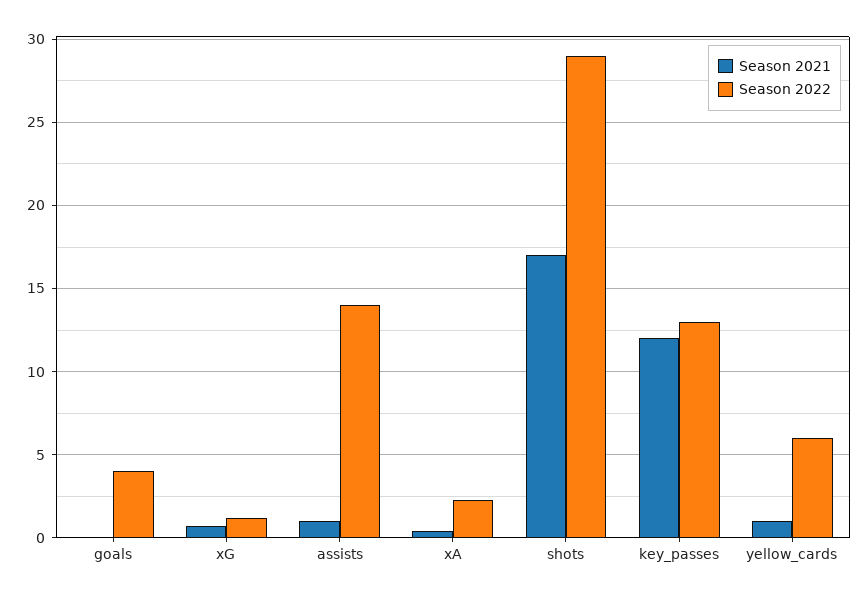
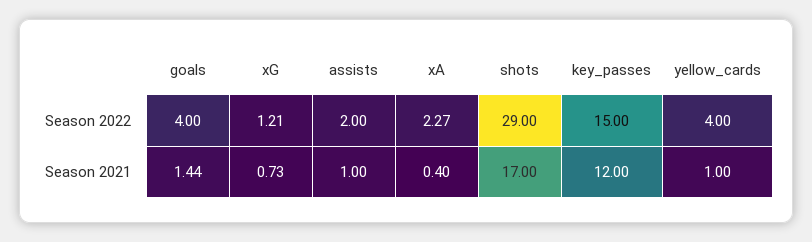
  {
    "Season 2021": {
-     "goals": 0,
+     "goals": 1.44,
      "xG": 0.73,
      "assists": 1,
      "xA": 0.4,
      "shots": 17,
      "key_passes": 12,
      "yellow_cards": 1
    },
    "Season 2022": {
      "goals": 4,
      "xG": 1.21,
-     "assists": 14,
+     "assists": 2,
      "xA": 2.27,
      "shots": 29,
-     "key_passes": 13,
+     "key_passes": 15,
-     "yellow_cards": 6
+     "yellow_cards": 4
    }
  }

